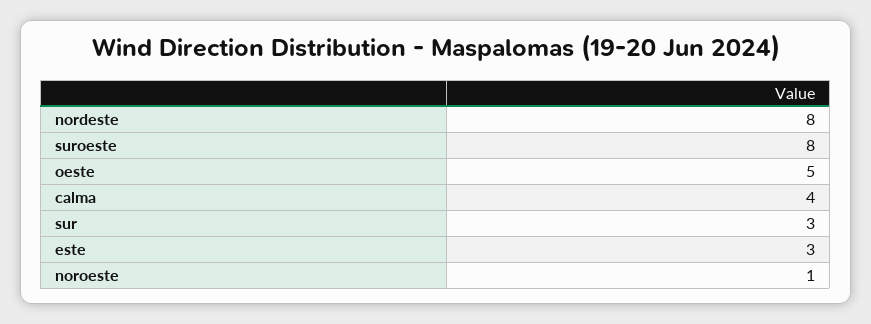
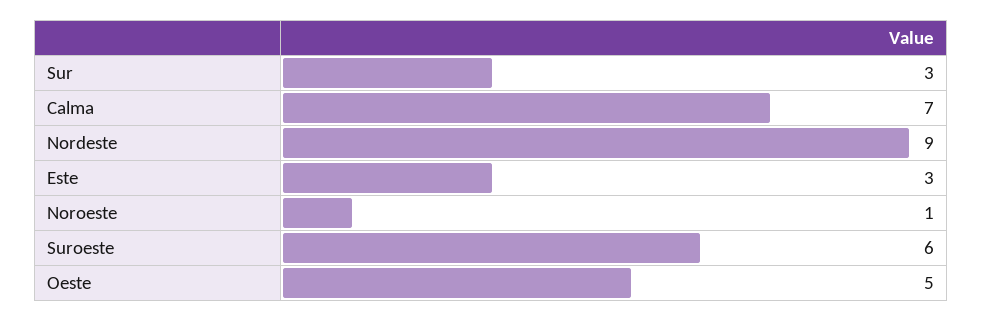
  {
-   "nordeste": 8,
+   "nordeste": 9,
-   "suroeste": 8,
+   "suroeste": 6,
    "oeste": 5,
-   "calma": 4,
+   "calma": 7,
    "sur": 3,
    "este": 3,
    "noroeste": 1
  }

